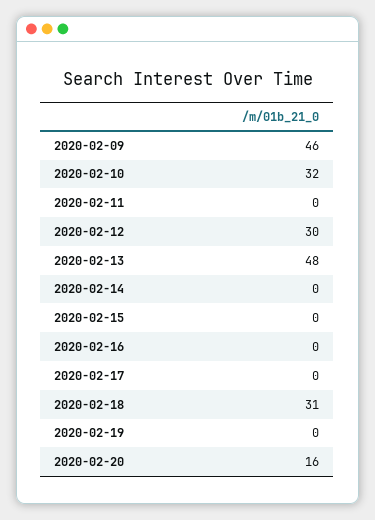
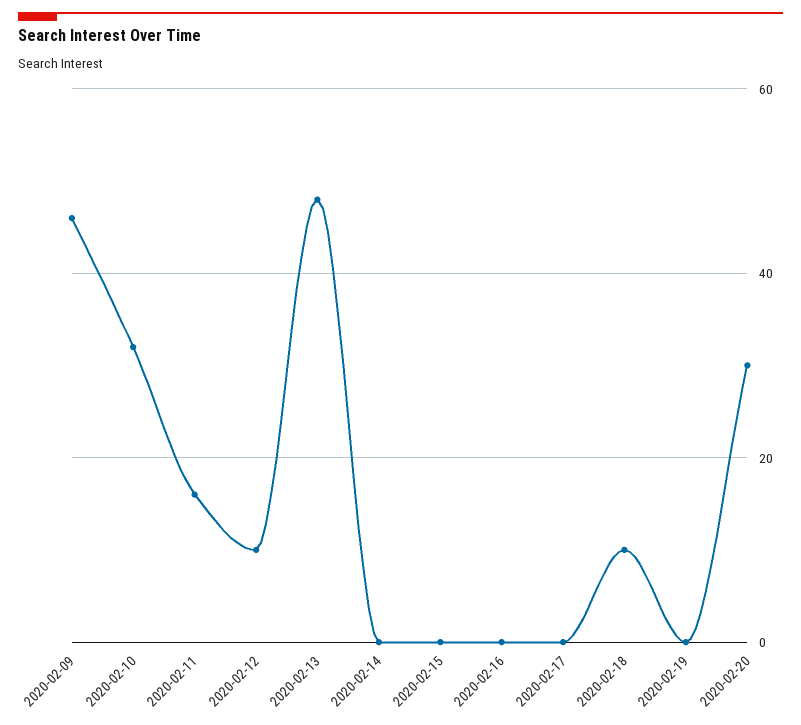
  {
    "2020-02-09": 46,
    "2020-02-10": 32,
-   "2020-02-11": 0,
+   "2020-02-11": 15,
-   "2020-02-12": 30,
+   "2020-02-12": 10,
    "2020-02-13": 48,
    "2020-02-14": 0,
    "2020-02-15": 0,
    "2020-02-16": 0,
    "2020-02-17": 0,
-   "2020-02-18": 31,
+   "2020-02-18": 10,
    "2020-02-19": 0,
-   "2020-02-20": 16
+   "2020-02-20": 30
  }

